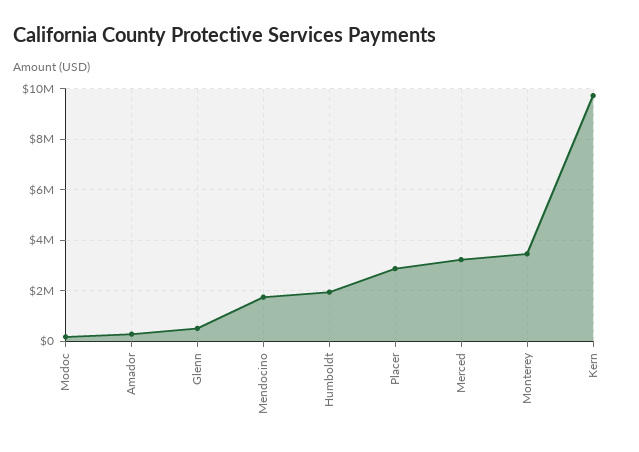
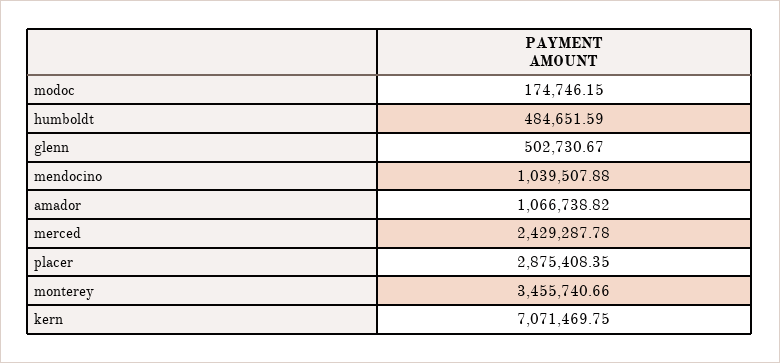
  {
    "Modoc": 174746.15,
-   "Amador": 250000,
+   "Amador": 1066738.82,
    "Glenn": 502730.67,
-   "Mendocino": 1750000,
+   "Mendocino": 1039507.88,
-   "Humboldt": 2000000,
+   "Humboldt": 484651.59,
    "Placer": 2875408.35,
-   "Merced": 3250000,
+   "Merced": 2429287.78,
    "Monterey": 3455740.66,
-   "Kern": 9750000
+   "Kern": 7071469.75
  }

